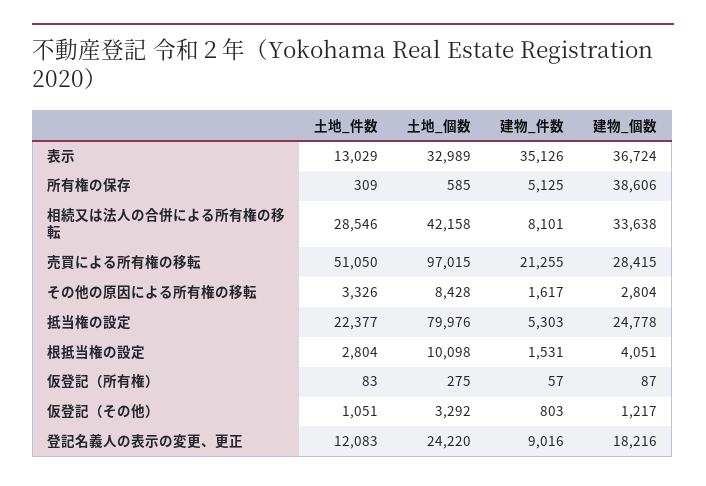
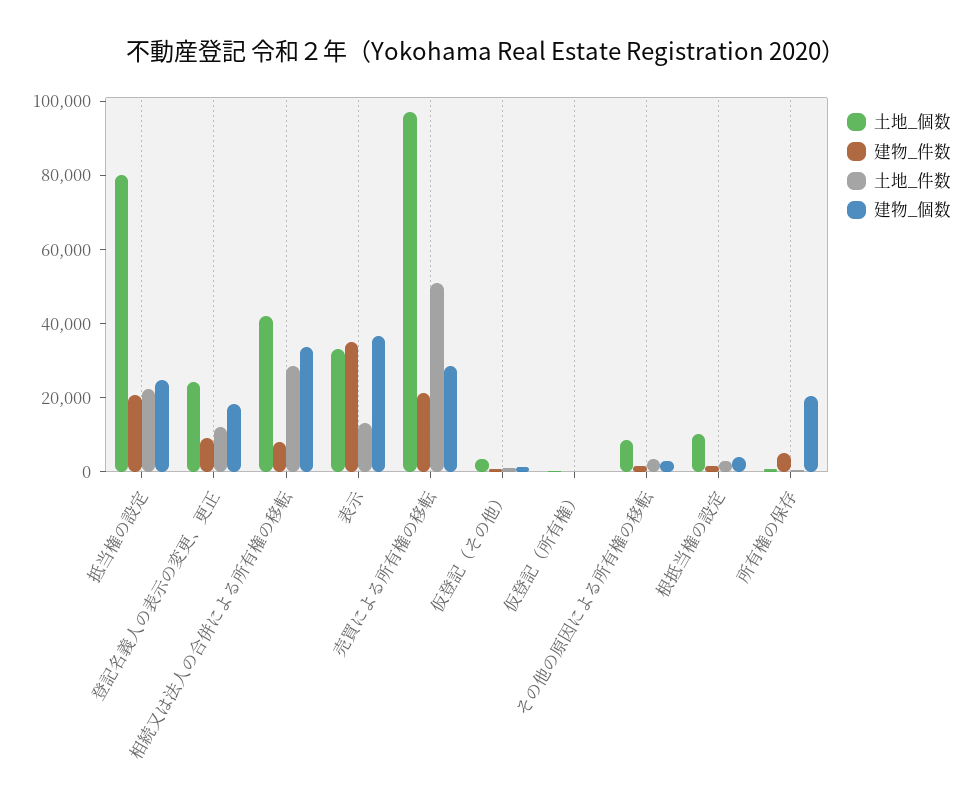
  {
    "土地_件数": {
      "表示": 13029,
      "所有権の保存": 309,
      "相続又は法人の合併による所有権の移転": 28546,
      "売買による所有権の移転": 51050,
      "その他の原因による所有権の移転": 3326,
      "抵当権の設定": 22377,
      "根抵当権の設定": 2804,
      "仮登記（所有権）": 83,
      "仮登記（その他）": 1051,
      "登記名義人の表示の変更、更正": 12083
    },
    "土地_個数": {
      "表示": 32989,
      "所有権の保存": 585,
      "相続又は法人の合併による所有権の移転": 42158,
      "売買による所有権の移転": 97015,
      "その他の原因による所有権の移転": 8428,
      "抵当権の設定": 79976,
      "根抵当権の設定": 10098,
      "仮登記（所有権）": 275,
      "仮登記（その他）": 3292,
      "登記名義人の表示の変更、更正": 24220
    },
    "建物_件数": {
      "表示": 35126,
      "所有権の保存": 5125,
      "相続又は法人の合併による所有権の移転": 8101,
      "売買による所有権の移転": 21255,
      "その他の原因による所有権の移転": 1617,
-     "抵当権の設定": 5303,
+     "抵当権の設定": 20000,
      "根抵当権の設定": 1531,
      "仮登記（所有権）": 57,
      "仮登記（その他）": 803,
      "登記名義人の表示の変更、更正": 9016
    },
    "建物_個数": {
      "表示": 36724,
-     "所有権の保存": 38606,
+     "所有権の保存": 20000,
      "相続又は法人の合併による所有権の移転": 33638,
      "売買による所有権の移転": 28415,
      "その他の原因による所有権の移転": 2804,
      "抵当権の設定": 24778,
      "根抵当権の設定": 4051,
      "仮登記（所有権）": 87,
      "仮登記（その他）": 1217,
      "登記名義人の表示の変更、更正": 18216
    }
  }

